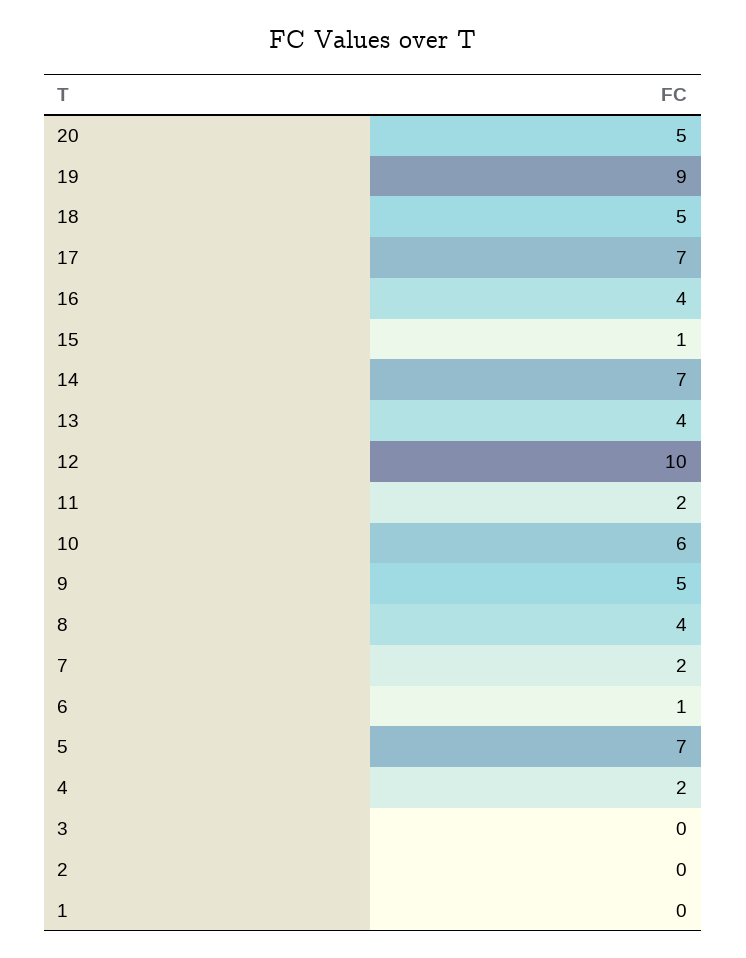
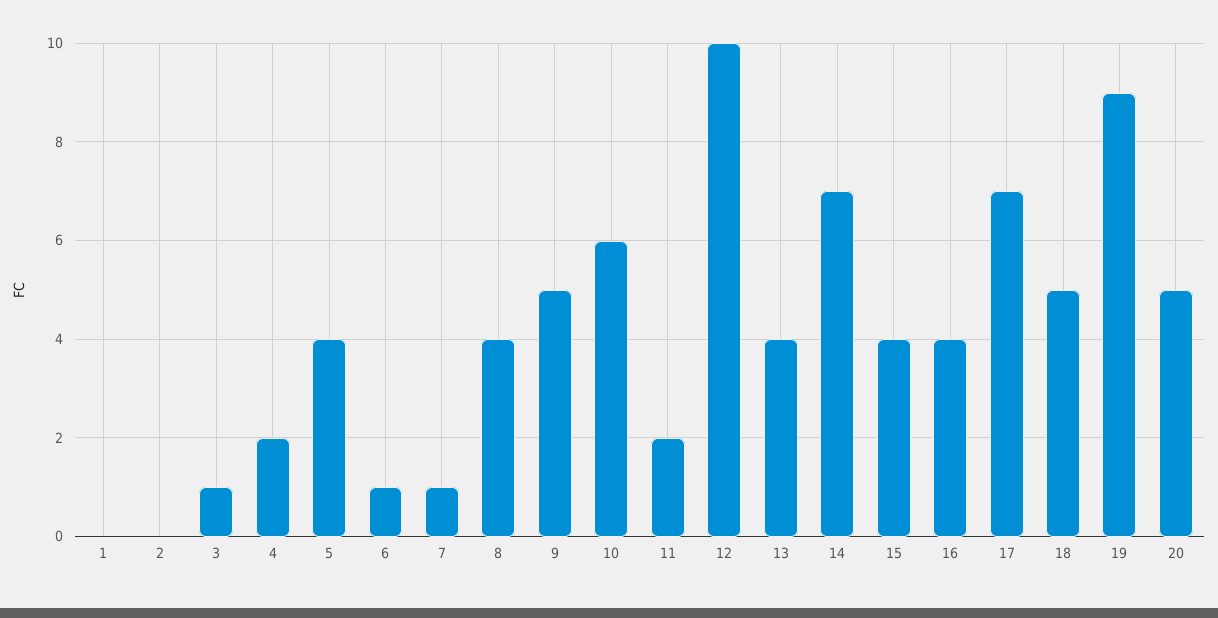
  {
    "20": 5,
    "19": 9,
    "18": 5,
    "17": 7,
    "16": 4,
-   "15": 1,
+   "15": 4,
    "14": 7,
    "13": 4,
    "12": 10,
    "11": 2,
    "10": 6,
    "9": 5,
    "8": 4,
-   "7": 2,
+   "7": 1,
    "6": 1,
-   "5": 7,
+   "5": 4,
    "4": 2,
-   "3": 0,
+   "3": 1,
    "2": 0,
    "1": 0
  }

